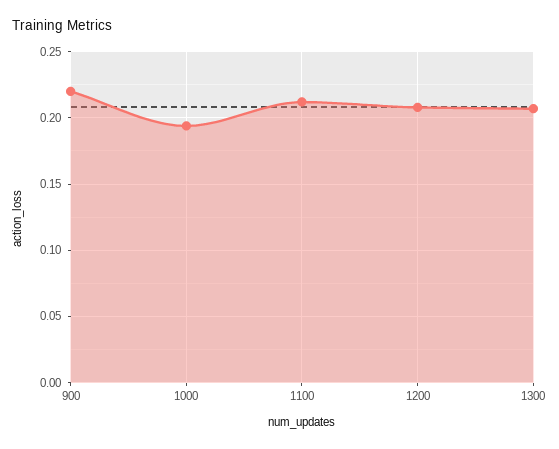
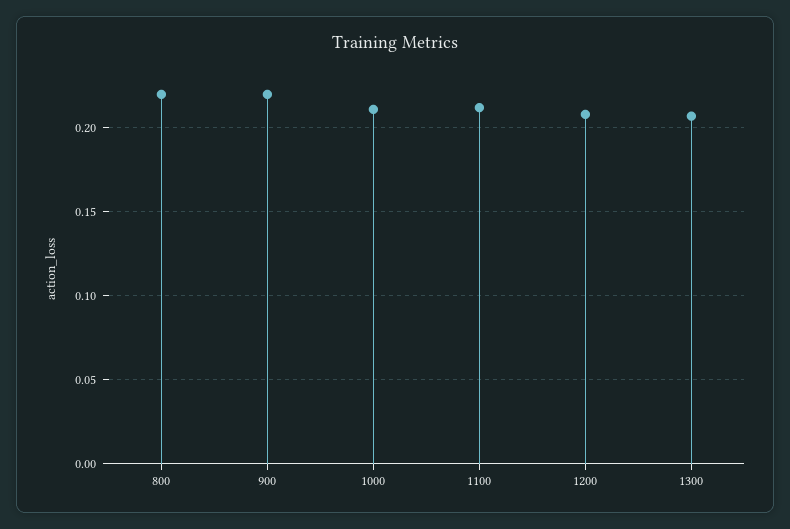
  {
    "900": 0.22,
-   "1000": 0.195,
+   "1000": 0.21,
    "1100": 0.21,
    "1200": 0.21,
-   "1300": 0.205
+   "1300": 0.205,
+   "800": 0.22
  }

